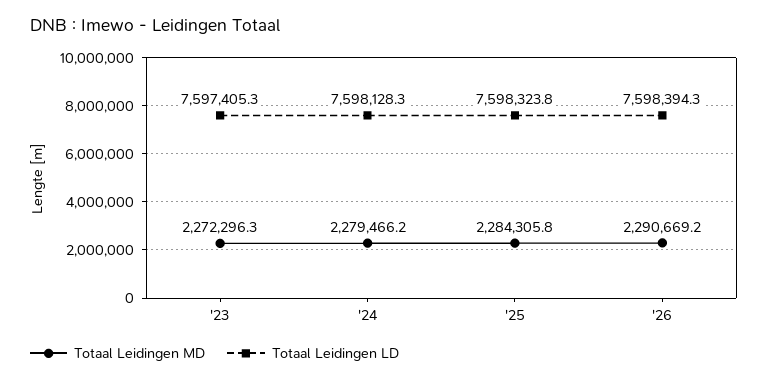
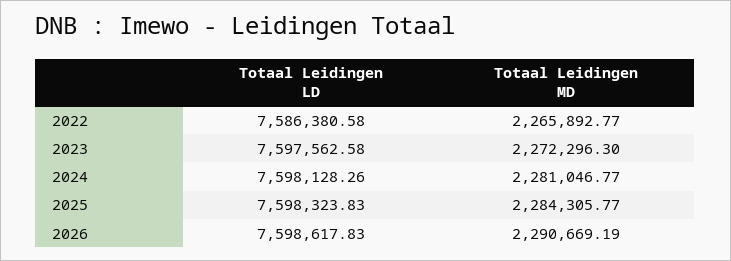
  {
    "Totaal Leidingen MD": {
      "'23": 2272296.3,
-     "'24": 2279466.2,
+     "'24": 2281046.77,
      "'25": 2284305.77,
-     "'26": 2290669.19
+     "'26": 2290669.19,
+     "2022": 2265892.77
    },
    "Totaal Leidingen LD": {
-     "'23": 7597405.3,
+     "'23": 7597562.58,
      "'24": 7598128.26,
      "'25": 7598323.83,
-     "'26": 7598394.3
+     "'26": 7598617.83,
+     "2022": 7586380.58
    }
  }

